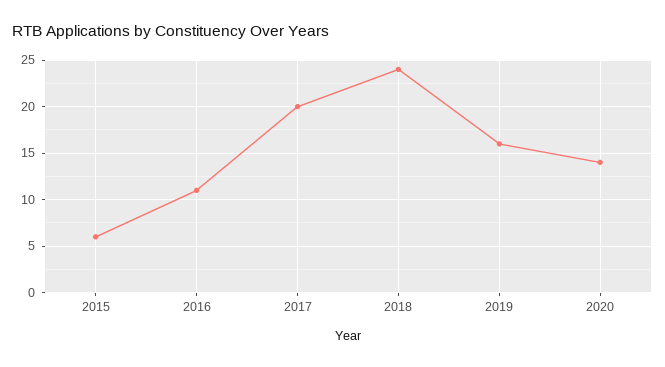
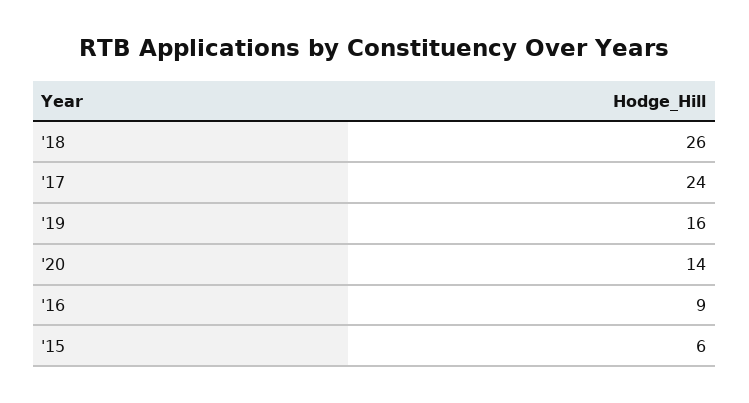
  {
    "2015": 6,
-   "2016": 11,
+   "2016": 9,
-   "2017": 20,
+   "2017": 24,
-   "2018": 24,
+   "2018": 26,
    "2019": 16,
    "2020": 14
  }

